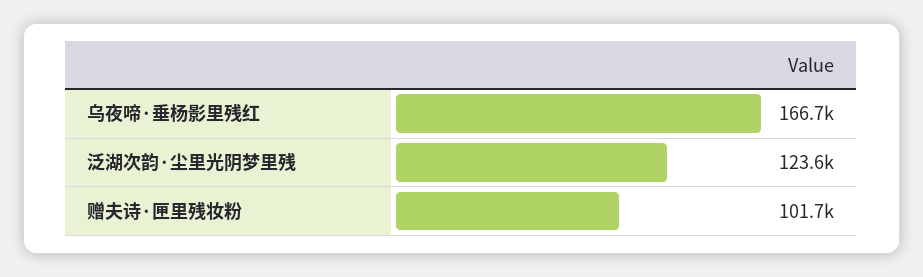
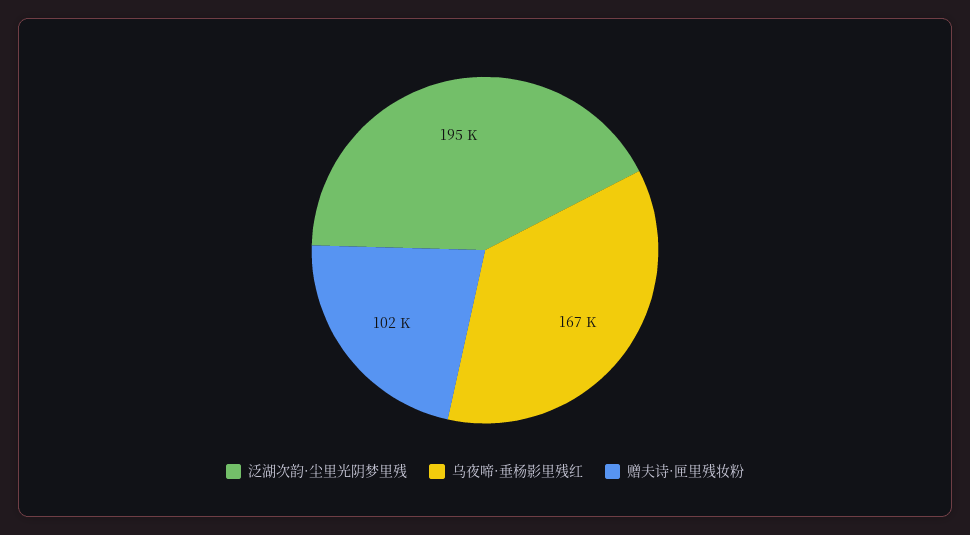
  {
    "乌夜啼·垂杨影里残红": 166700,
-   "泛湖次韵·尘里光阴梦里残": 123600,
+   "泛湖次韵·尘里光阴梦里残": 195000,
    "赠夫诗·匣里残妆粉": 101700
  }

